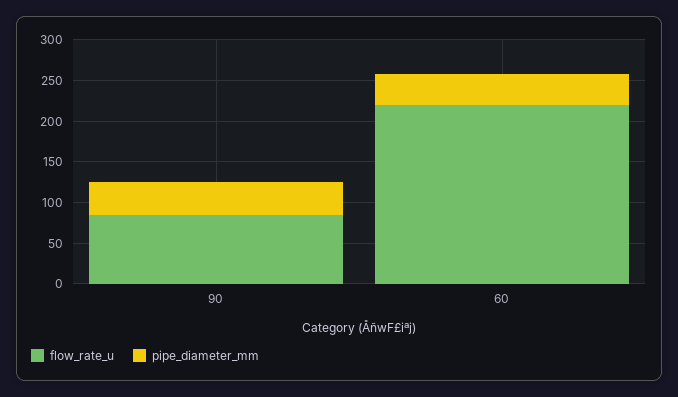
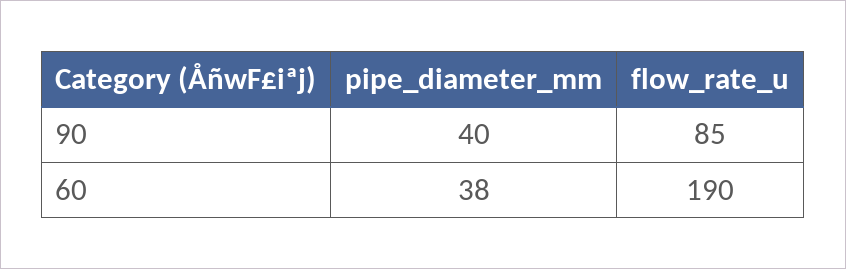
  {
    "flow_rate_u": {
      "90": 85,
-     "60": 220
+     "60": 190
    },
    "pipe_diameter_mm": {
      "90": 40,
      "60": 38
    }
  }

